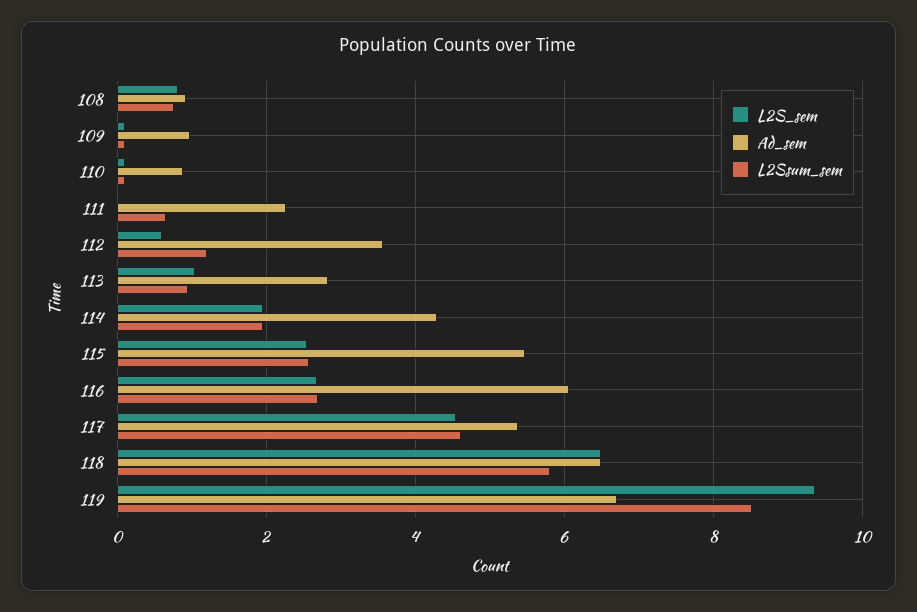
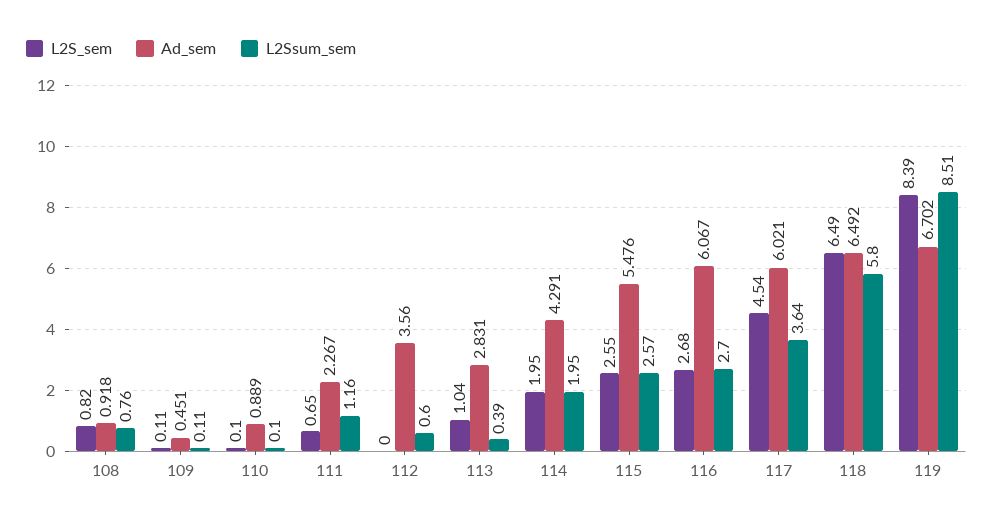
  {
    "L2S_sem": {
      "108": 0.82,
      "109": 0.11,
      "110": 0.1,
-     "111": 0,
+     "111": 0.65,
-     "112": 0.6,
+     "112": 0,
      "113": 1.04,
      "114": 1.95,
      "115": 2.55,
      "116": 2.68,
      "117": 4.54,
      "118": 6.49,
-     "119": 9.4
+     "119": 8.39
    },
    "Ad_sem": {
      "108": 0.918,
-     "109": 1,
+     "109": 0.451,
      "110": 0.889,
      "111": 2.267,
      "112": 3.56,
      "113": 2.831,
      "114": 4.291,
      "115": 5.476,
      "116": 6.067,
-     "117": 5.4,
+     "117": 6.021,
      "118": 6.492,
      "119": 6.702
    },
    "L2Ssum_sem": {
      "108": 0.76,
      "109": 0.11,
      "110": 0.1,
-     "111": 0.6,
+     "111": 1.16,
-     "112": 1.2,
+     "112": 0.6,
-     "113": 1,
+     "113": 0.39,
      "114": 1.95,
      "115": 2.57,
      "116": 2.7,
-     "117": 4.6,
+     "117": 3.64,
      "118": 5.8,
      "119": 8.51
    }
  }

